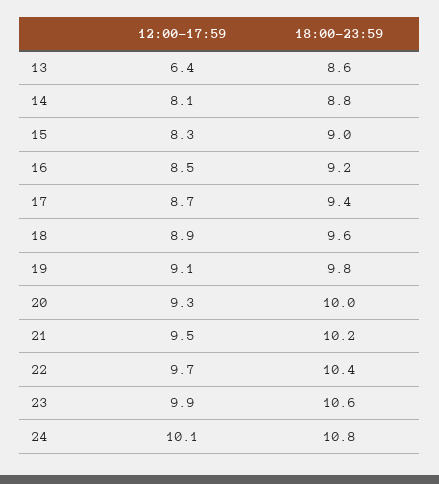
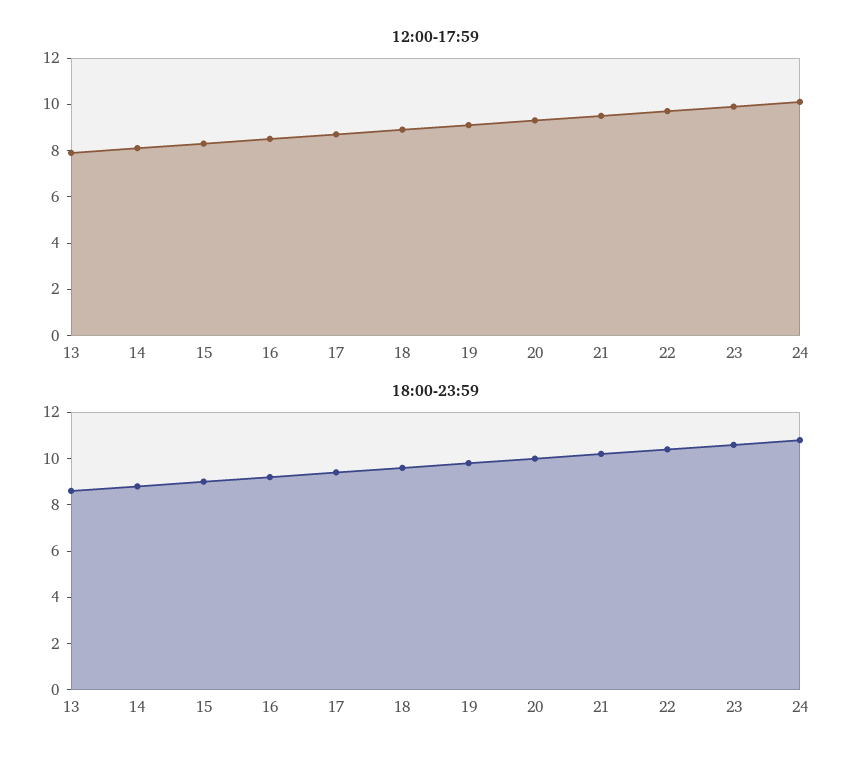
  {
    "12:00-17:59": {
-     "13": 6.4,
+     "13": 8,
      "14": 8.1,
      "15": 8.3,
      "16": 8.5,
      "17": 8.7,
      "18": 8.9,
      "19": 9.1,
      "20": 9.3,
      "21": 9.5,
      "22": 9.7,
      "23": 9.9,
      "24": 10.1
    },
    "18:00-23:59": {
      "13": 8.6,
      "14": 8.8,
      "15": 9,
      "16": 9.2,
      "17": 9.4,
      "18": 9.6,
      "19": 9.8,
      "20": 10,
      "21": 10.2,
      "22": 10.4,
      "23": 10.6,
      "24": 10.8
    }
  }

